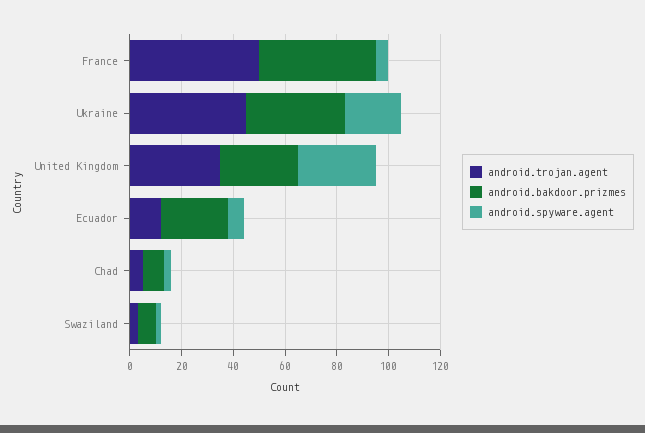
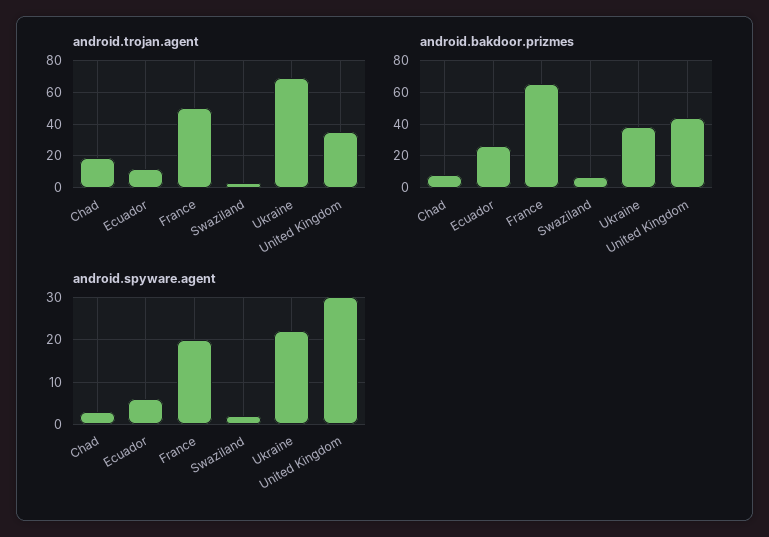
  {
    "android.trojan.agent": {
      "France": 50,
-     "Ukraine": 45,
+     "Ukraine": 70,
      "United Kingdom": 35,
      "Ecuador": 10,
-     "Chad": 5,
+     "Chad": 20,
      "Swaziland": 5
    },
    "android.bakdoor.prizmes": {
-     "France": 45,
+     "France": 65,
      "Ukraine": 40,
-     "United Kingdom": 30,
+     "United Kingdom": 45,
      "Ecuador": 25,
      "Chad": 10,
      "Swaziland": 5
    },
    "android.spyware.agent": {
-     "France": 5,
+     "France": 20,
      "Ukraine": 20,
      "United Kingdom": 30,
      "Ecuador": 5,
      "Chad": 5,
      "Swaziland": 0
    }
  }

